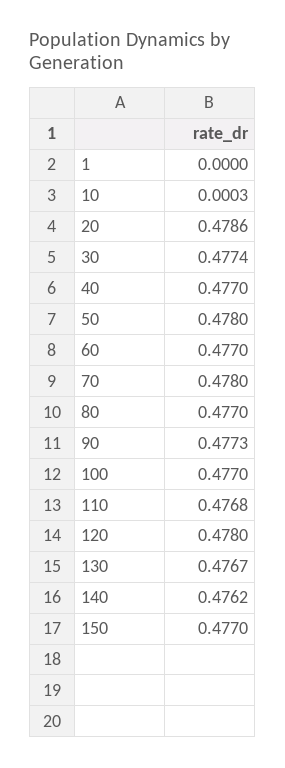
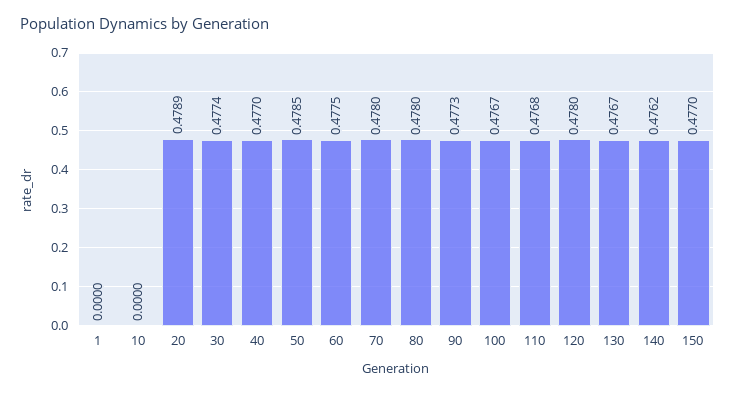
  {
    "1": 0,
-   "10": 0.0003,
+   "10": 0,
-   "20": 0.4786,
+   "20": 0.4789,
    "30": 0.4774,
    "40": 0.477,
-   "50": 0.478,
+   "50": 0.4785,
-   "60": 0.477,
+   "60": 0.4775,
    "70": 0.478,
-   "80": 0.477,
+   "80": 0.478,
    "90": 0.4773,
-   "100": 0.477,
+   "100": 0.4767,
    "110": 0.4768,
    "120": 0.478,
    "130": 0.4767,
    "140": 0.4762,
    "150": 0.477
  }

